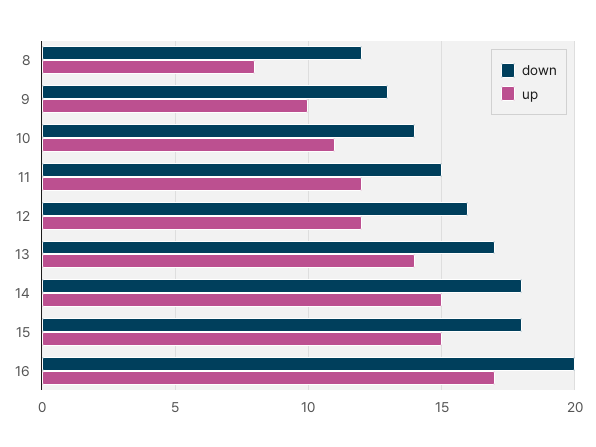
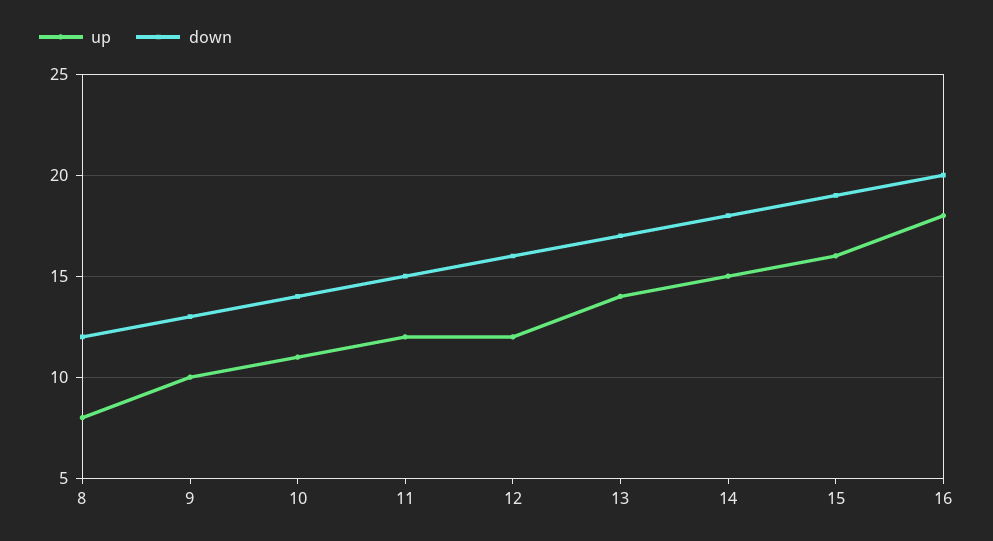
  {
    "down": {
      "8": 12,
      "9": 13,
      "10": 14,
      "11": 15,
      "12": 16,
      "13": 17,
      "14": 18,
-     "15": 18,
+     "15": 19,
      "16": 20
    },
    "up": {
      "8": 8,
      "9": 10,
      "10": 11,
      "11": 12,
      "12": 12,
      "13": 14,
      "14": 15,
-     "15": 15,
+     "15": 16,
-     "16": 17
+     "16": 18
    }
  }

